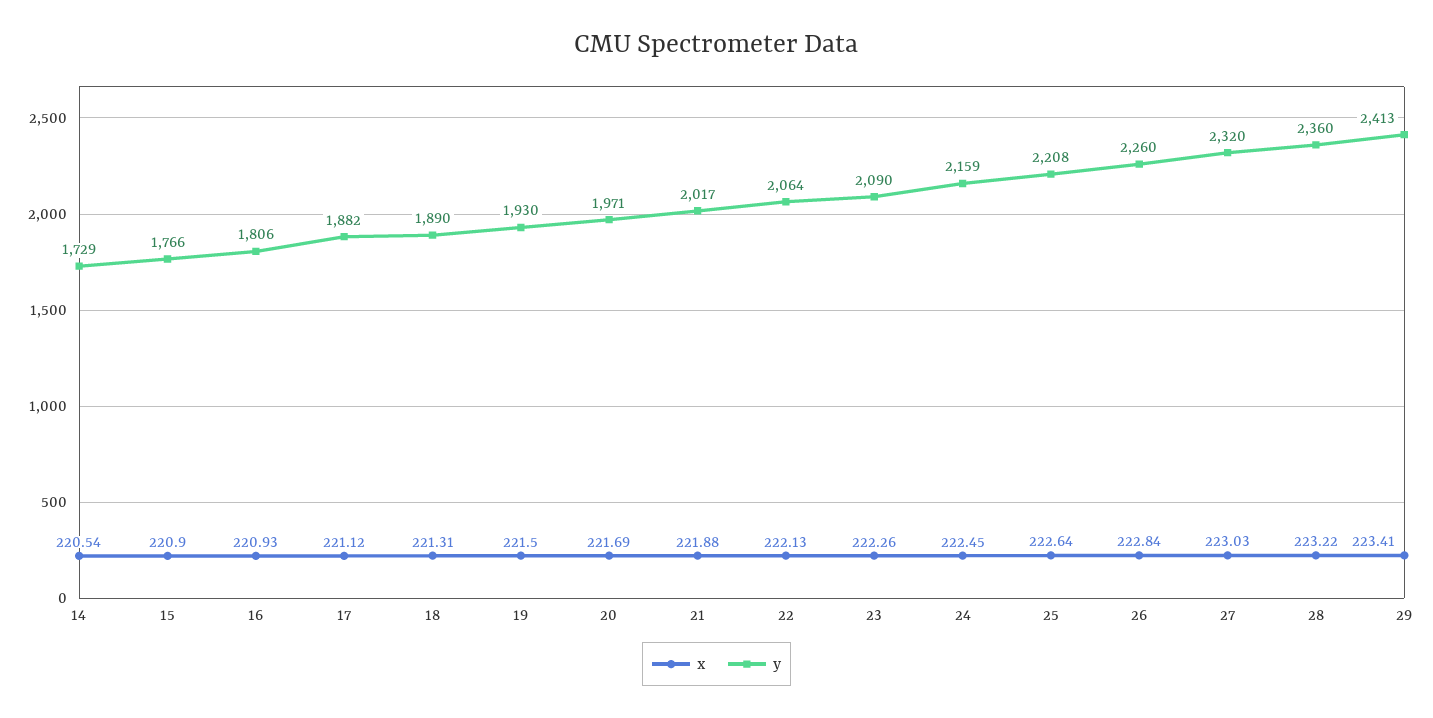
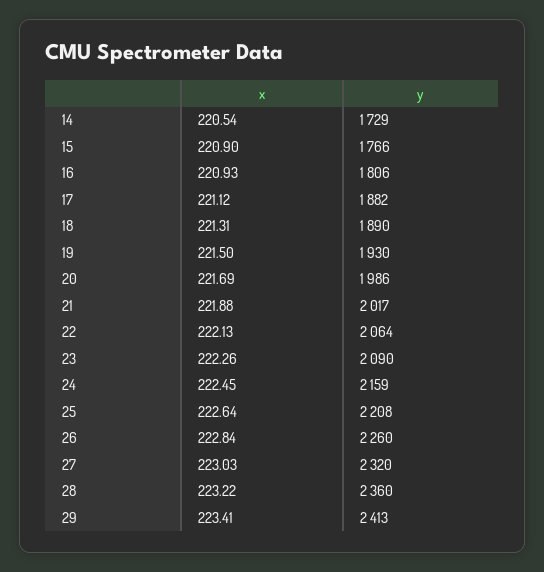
  {
    "x": {
      "14": 220.54,
      "15": 220.9,
      "16": 220.93,
      "17": 221.12,
      "18": 221.31,
      "19": 221.5,
      "20": 221.69,
      "21": 221.88,
      "22": 222.13,
      "23": 222.26,
      "24": 222.45,
      "25": 222.64,
      "26": 222.84,
      "27": 223.03,
      "28": 223.22,
      "29": 223.41
    },
    "y": {
      "14": 1729,
      "15": 1766,
      "16": 1806,
      "17": 1882,
      "18": 1890,
      "19": 1930,
-     "20": 1971,
+     "20": 1986,
      "21": 2017,
      "22": 2064,
      "23": 2090,
      "24": 2159,
      "25": 2208,
      "26": 2260,
      "27": 2320,
      "28": 2360,
      "29": 2413
    }
  }

